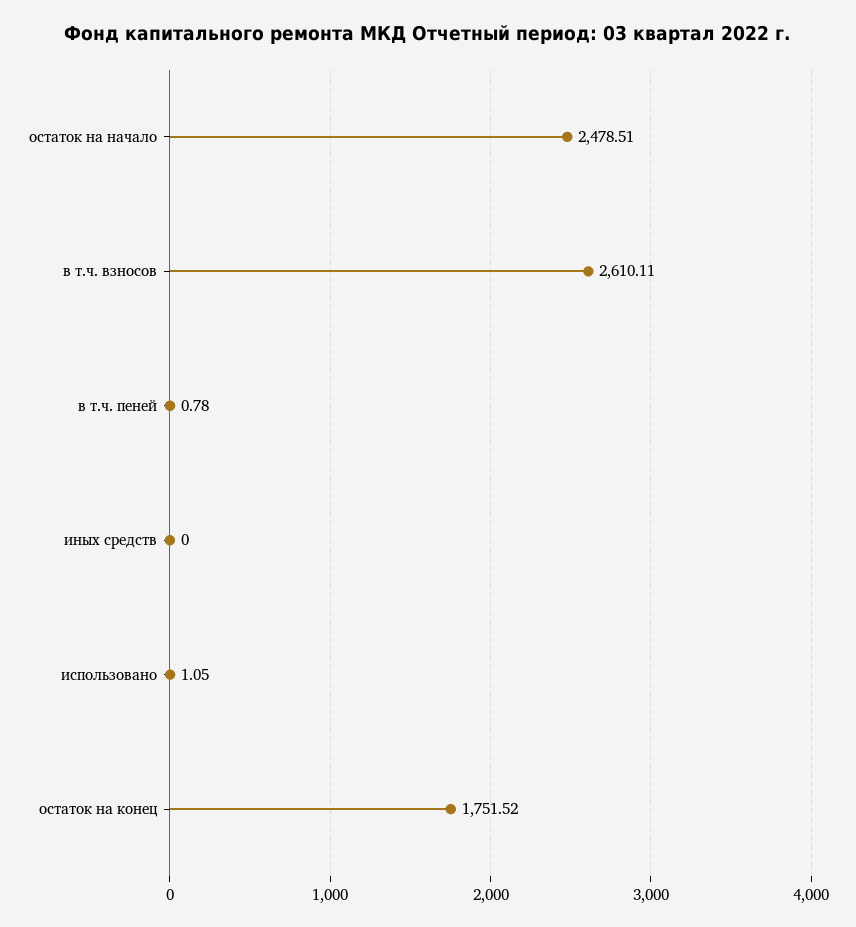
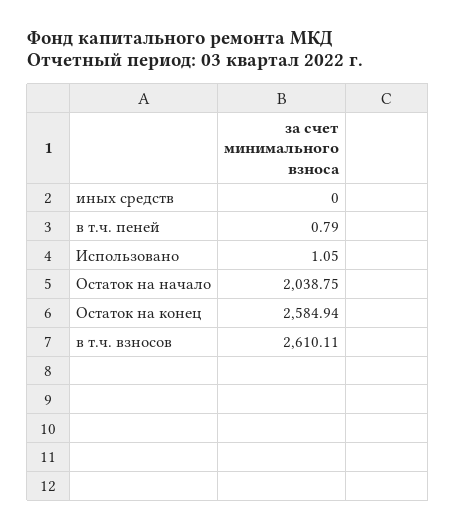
  {
-   "остаток на начало": 2478.51,
+   "остаток на начало": 2038.75,
    "в т.ч. взносов": 2610.11,
-   "в т.ч. пеней": 0.78,
+   "в т.ч. пеней": 0.79,
    "иных средств": 0,
    "использовано": 1.05,
-   "остаток на конец": 1751.52
+   "остаток на конец": 2584.94
  }

